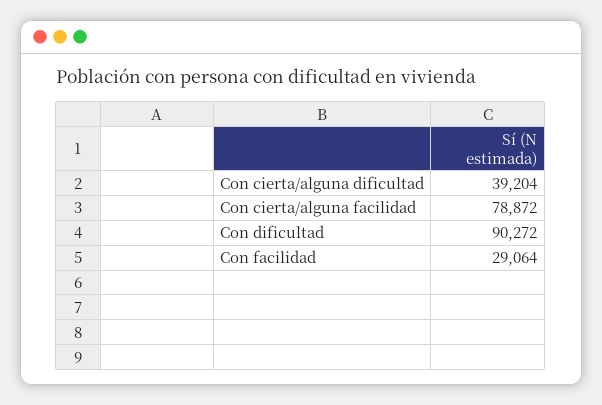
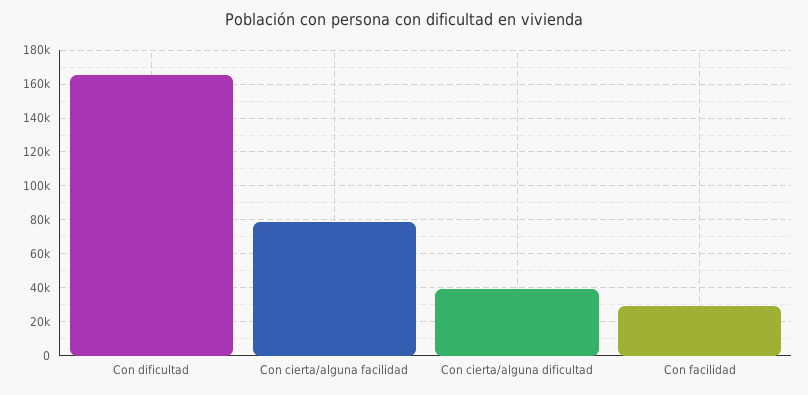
  {
    "Con cierta/alguna dificultad": 39204,
    "Con cierta/alguna facilidad": 78872,
-   "Con dificultad": 90272,
+   "Con dificultad": 165000,
    "Con facilidad": 29064
  }

